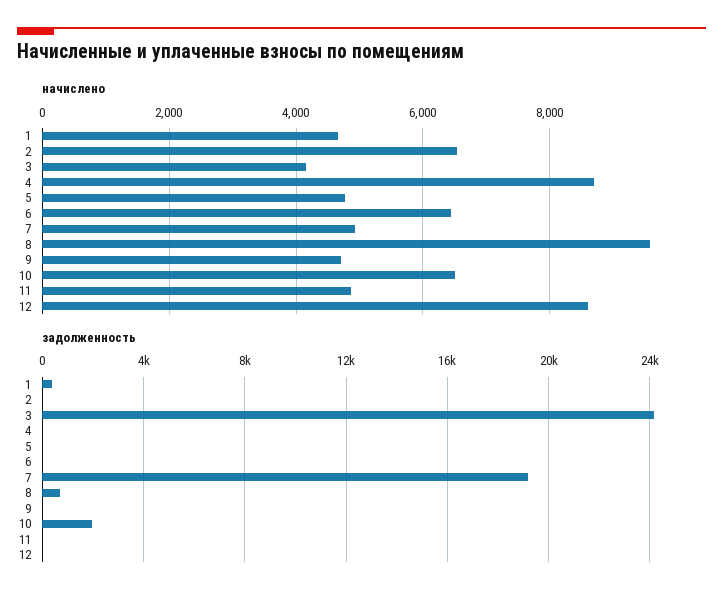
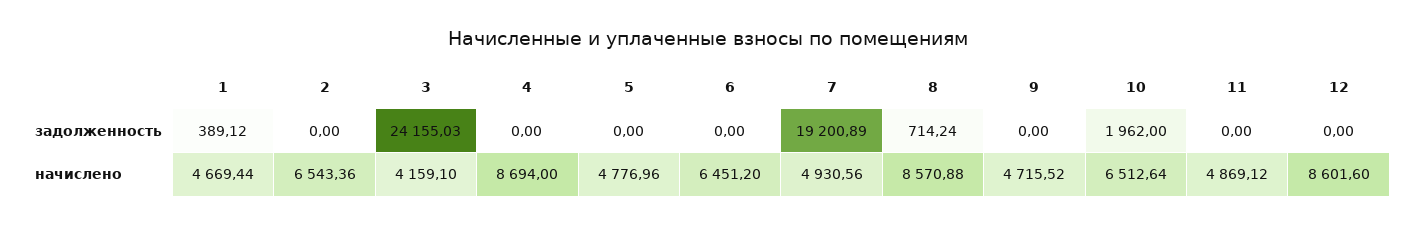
  {
    "начислено": {
      "1": 4669.44,
      "2": 6543.36,
      "3": 4159.1,
      "4": 8694,
      "5": 4776.96,
      "6": 6451.2,
      "7": 4930.56,
-     "8": 9600,
+     "8": 8570.88,
      "9": 4715.52,
      "10": 6512.64,
      "11": 4869.12,
      "12": 8601.6
    },
    "задолженность": {
      "1": 389.12,
      "2": 0,
      "3": 24155.03,
      "4": 0,
      "5": 0,
      "6": 0,
      "7": 19200.89,
      "8": 714.24,
      "9": 0,
      "10": 1962,
      "11": 0,
      "12": 0
    }
  }

